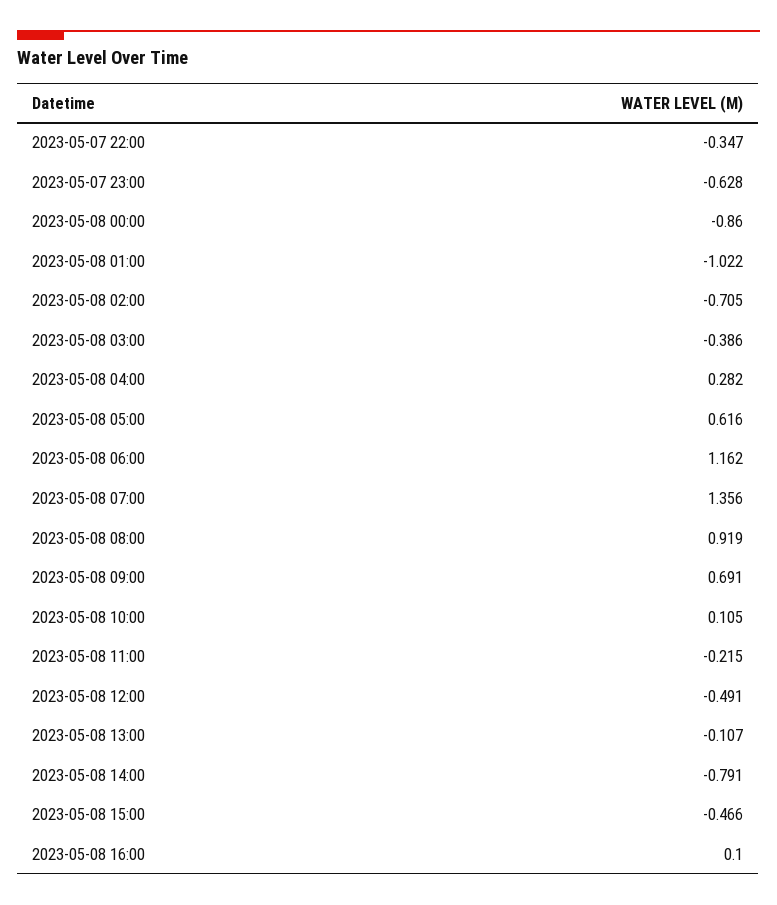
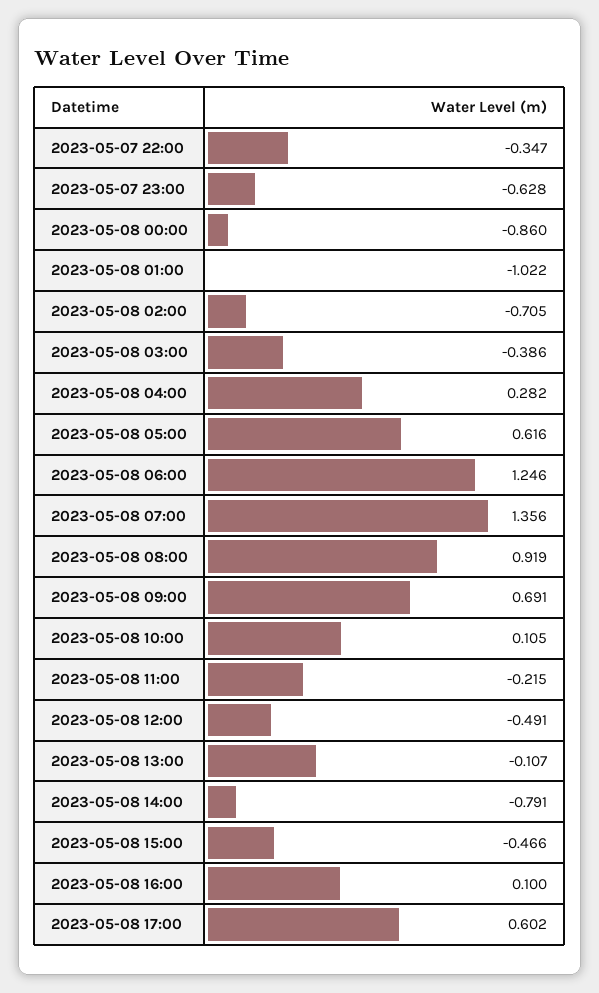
  {
    "2023-05-07 22:00": -0.347,
    "2023-05-07 23:00": -0.628,
    "2023-05-08 00:00": -0.86,
    "2023-05-08 01:00": -1.022,
    "2023-05-08 02:00": -0.705,
    "2023-05-08 03:00": -0.386,
    "2023-05-08 04:00": 0.282,
    "2023-05-08 05:00": 0.616,
-   "2023-05-08 06:00": 1.162,
+   "2023-05-08 06:00": 1.246,
    "2023-05-08 07:00": 1.356,
    "2023-05-08 08:00": 0.919,
    "2023-05-08 09:00": 0.691,
    "2023-05-08 10:00": 0.105,
    "2023-05-08 11:00": -0.215,
    "2023-05-08 12:00": -0.491,
    "2023-05-08 13:00": -0.107,
    "2023-05-08 14:00": -0.791,
    "2023-05-08 15:00": -0.466,
-   "2023-05-08 16:00": 0.1
+   "2023-05-08 16:00": 0.1,
+   "2023-05-08 17:00": 0.602
  }

